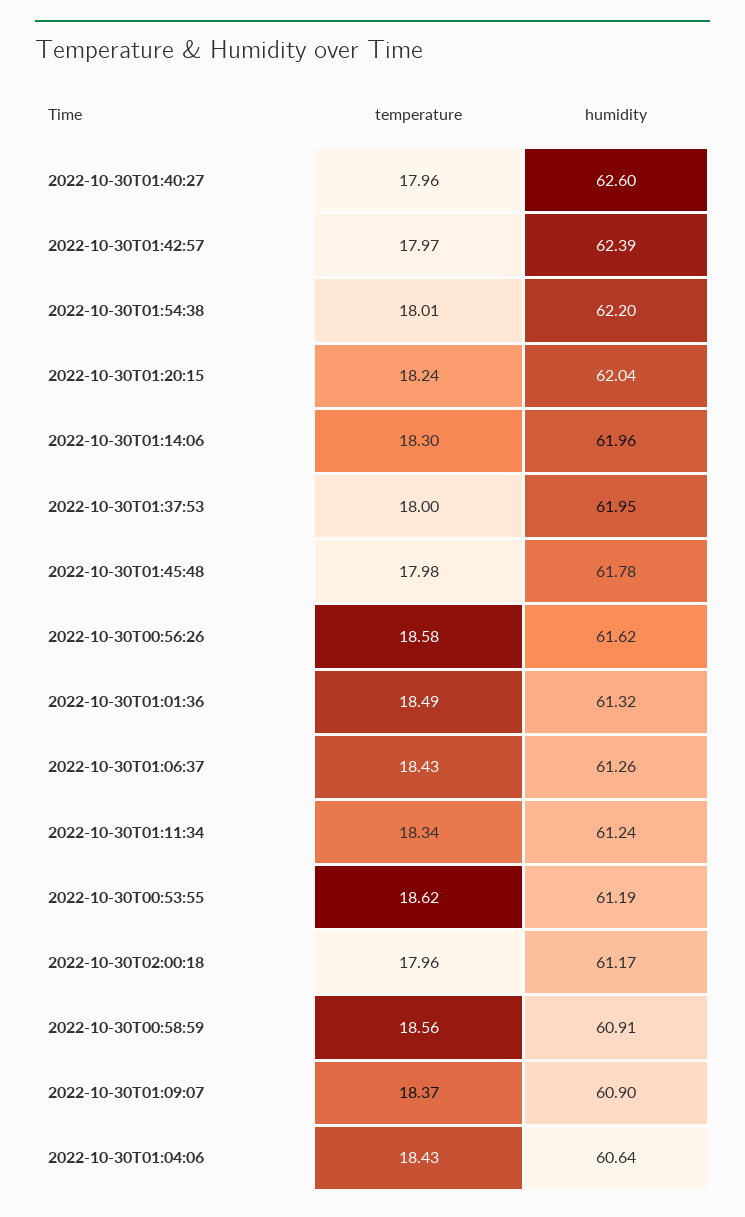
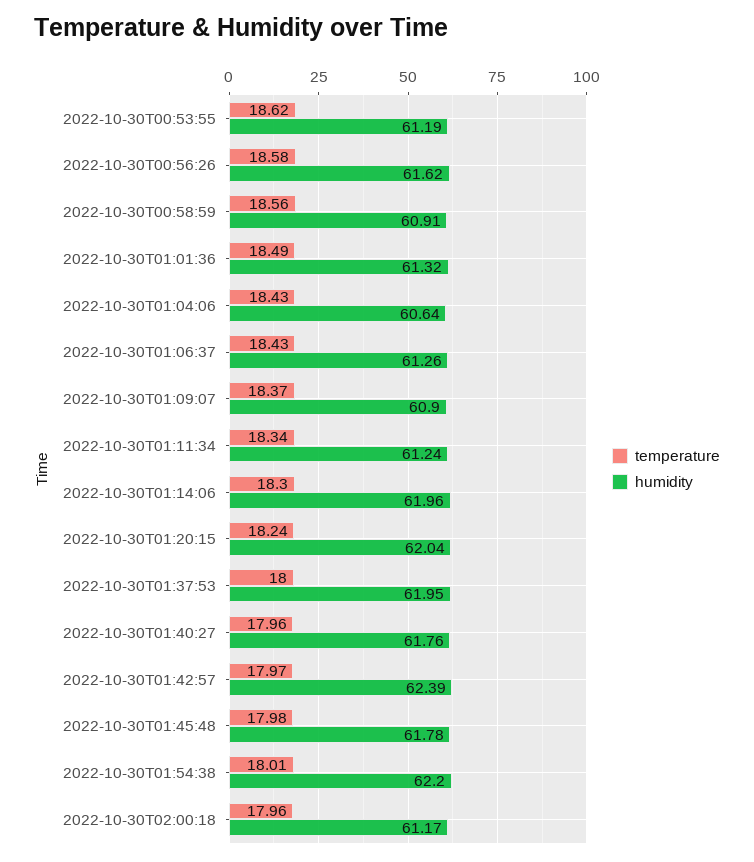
  {
    "temperature": {
      "2022-10-30T01:40:27": 17.96,
      "2022-10-30T01:42:57": 17.97,
      "2022-10-30T01:54:38": 18.01,
      "2022-10-30T01:20:15": 18.24,
      "2022-10-30T01:14:06": 18.3,
      "2022-10-30T01:37:53": 18,
      "2022-10-30T01:45:48": 17.98,
      "2022-10-30T00:56:26": 18.58,
      "2022-10-30T01:01:36": 18.49,
      "2022-10-30T01:06:37": 18.43,
      "2022-10-30T01:11:34": 18.34,
      "2022-10-30T00:53:55": 18.62,
      "2022-10-30T02:00:18": 17.96,
      "2022-10-30T00:58:59": 18.56,
      "2022-10-30T01:09:07": 18.37,
      "2022-10-30T01:04:06": 18.43
    },
    "humidity": {
-     "2022-10-30T01:40:27": 62.6,
+     "2022-10-30T01:40:27": 61.76,
      "2022-10-30T01:42:57": 62.39,
      "2022-10-30T01:54:38": 62.2,
      "2022-10-30T01:20:15": 62.04,
      "2022-10-30T01:14:06": 61.96,
      "2022-10-30T01:37:53": 61.95,
      "2022-10-30T01:45:48": 61.78,
      "2022-10-30T00:56:26": 61.62,
      "2022-10-30T01:01:36": 61.32,
      "2022-10-30T01:06:37": 61.26,
      "2022-10-30T01:11:34": 61.24,
      "2022-10-30T00:53:55": 61.19,
      "2022-10-30T02:00:18": 61.17,
      "2022-10-30T00:58:59": 60.91,
      "2022-10-30T01:09:07": 60.9,
      "2022-10-30T01:04:06": 60.64
    }
  }

